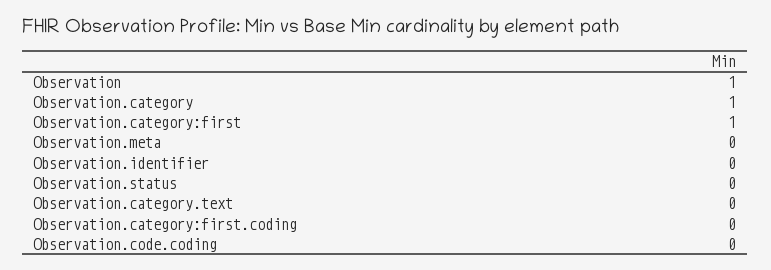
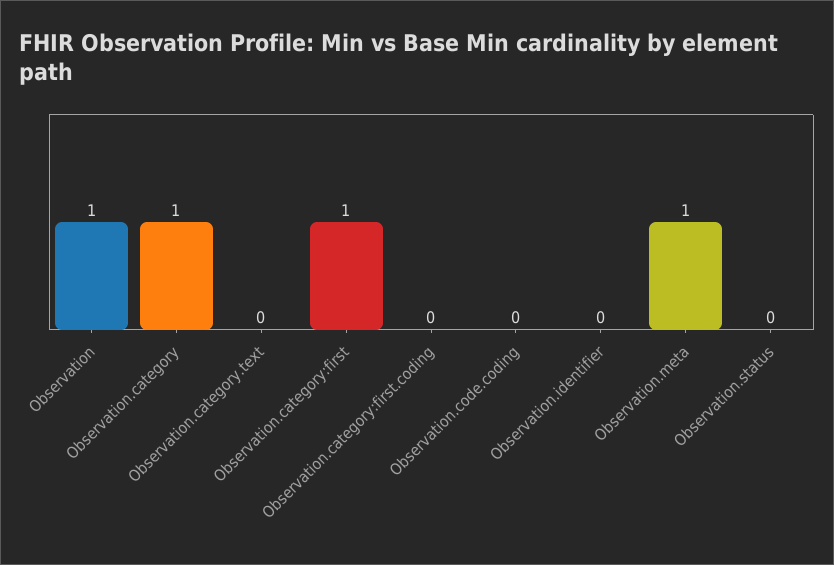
  {
    "Observation": 1,
    "Observation.category": 1,
    "Observation.category:first": 1,
-   "Observation.meta": 0,
+   "Observation.meta": 1,
    "Observation.identifier": 0,
    "Observation.status": 0,
    "Observation.category.text": 0,
    "Observation.category:first.coding": 0,
    "Observation.code.coding": 0
  }

